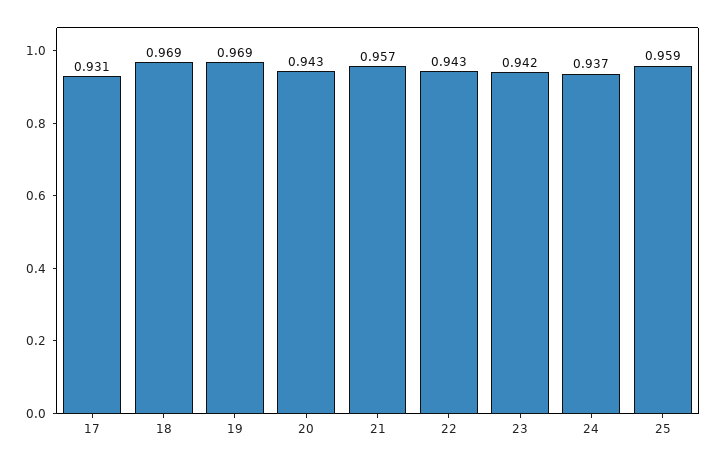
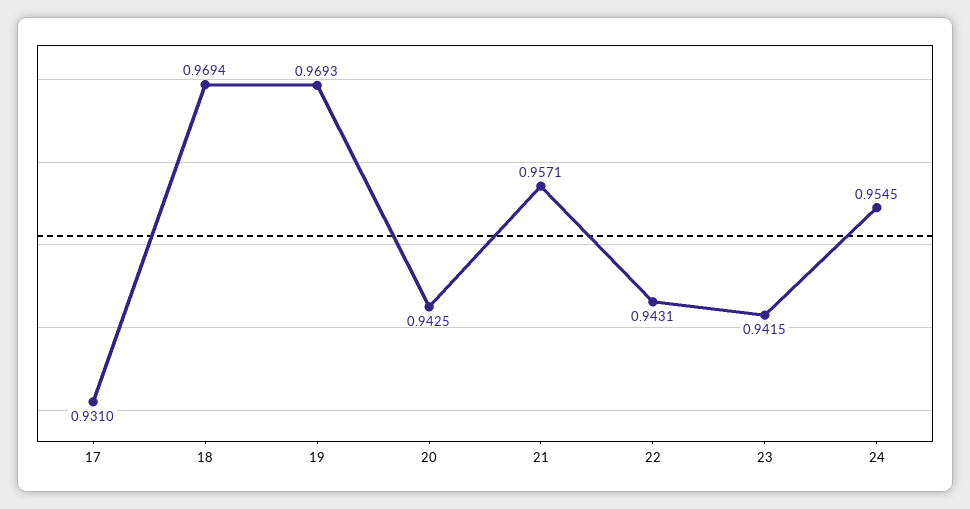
  {
    "17": 0.931,
    "18": 0.9694,
    "19": 0.9693,
    "20": 0.9425,
    "21": 0.9571,
    "22": 0.9431,
    "23": 0.9415,
-   "24": 0.937,
+   "24": 0.9545
-   "25": 0.959
  }

